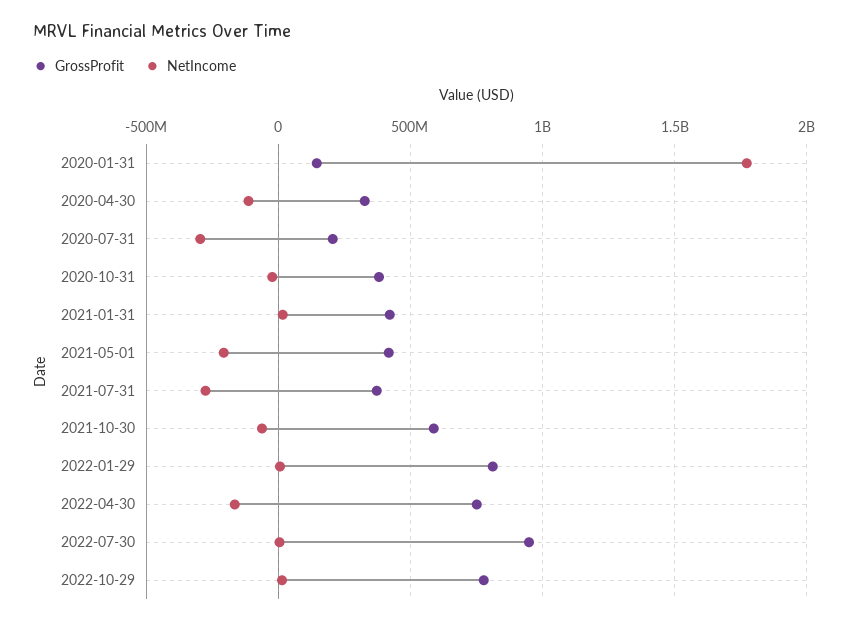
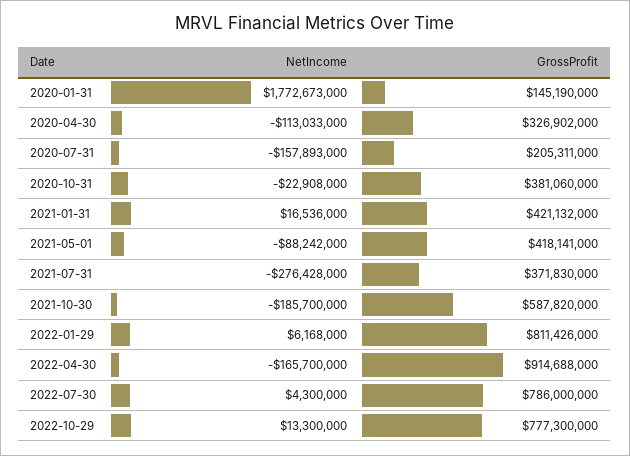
  {
    "GrossProfit": {
      "2020-01-31": 145190000,
      "2020-04-30": 326902000,
      "2020-07-31": 205311000,
      "2020-10-31": 381060000,
      "2021-01-31": 421132000,
      "2021-05-01": 418141000,
      "2021-07-31": 371830000,
      "2021-10-30": 587820000,
      "2022-01-29": 811426000,
-     "2022-04-30": 750000000,
+     "2022-04-30": 914688000,
-     "2022-07-30": 950000000,
+     "2022-07-30": 786000000,
      "2022-10-29": 777300000
    },
    "NetIncome": {
      "2020-01-31": 1772673000,
      "2020-04-30": -113033000,
-     "2020-07-31": -300000000,
+     "2020-07-31": -157893000,
      "2020-10-31": -22908000,
      "2021-01-31": 16536000,
-     "2021-05-01": -200000000,
+     "2021-05-01": -88242000,
      "2021-07-31": -276428000,
-     "2021-10-30": -50000000,
+     "2021-10-30": -185700000,
      "2022-01-29": 6168000,
      "2022-04-30": -165700000,
      "2022-07-30": 4300000,
      "2022-10-29": 13300000
    }
  }

